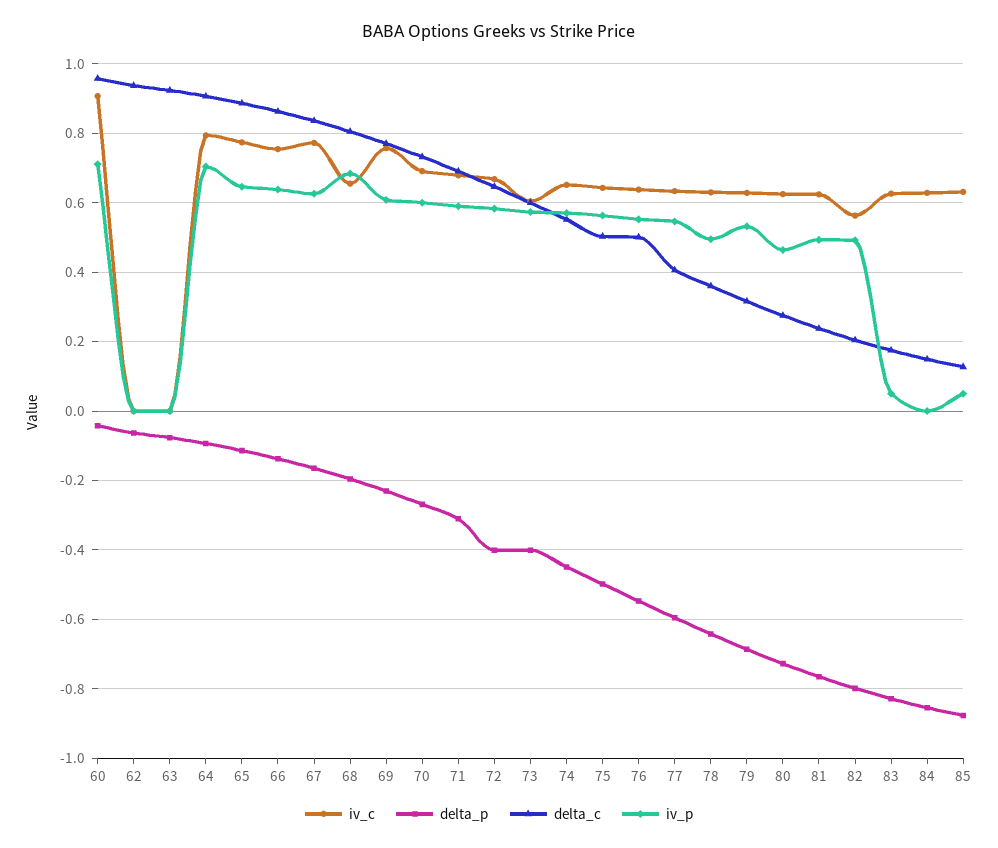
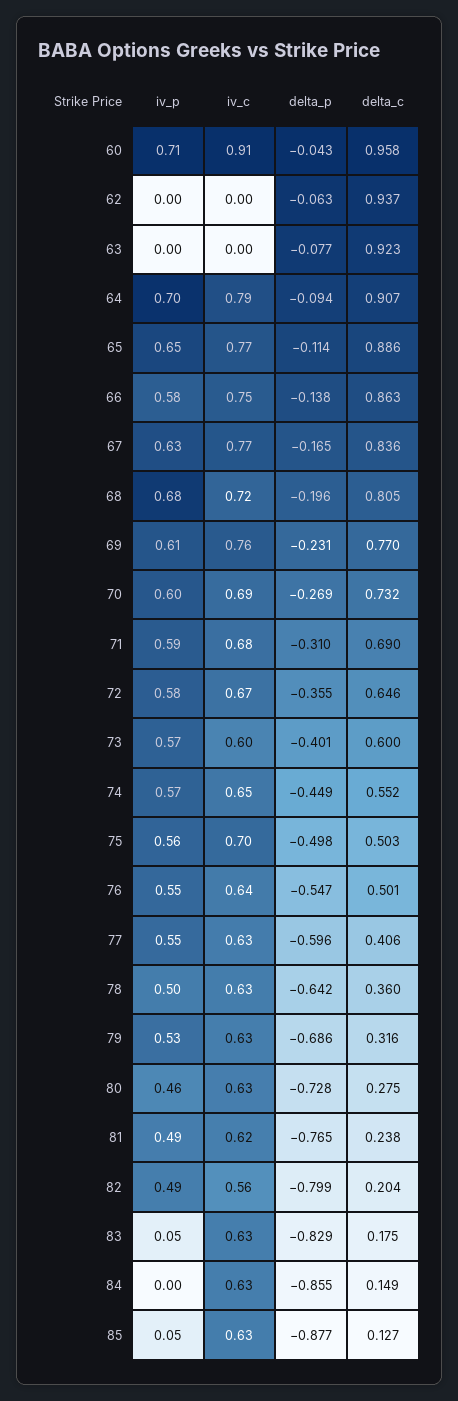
  {
    "iv_c": {
      "60": 0.91,
      "62": 0,
      "63": 0,
      "64": 0.79,
      "65": 0.77,
      "66": 0.75,
      "67": 0.77,
-     "68": 0.66,
+     "68": 0.72,
      "69": 0.76,
      "70": 0.69,
      "71": 0.68,
      "72": 0.67,
      "73": 0.6,
      "74": 0.65,
-     "75": 0.64,
+     "75": 0.7,
      "76": 0.64,
      "77": 0.63,
      "78": 0.63,
      "79": 0.63,
      "80": 0.63,
      "81": 0.62,
      "82": 0.56,
      "83": 0.63,
      "84": 0.63,
      "85": 0.63
    },
    "delta_p": {
      "60": -0.043,
      "62": -0.063,
      "63": -0.077,
      "64": -0.094,
      "65": -0.114,
      "66": -0.138,
      "67": -0.165,
      "68": -0.196,
      "69": -0.231,
      "70": -0.269,
      "71": -0.31,
-     "72": -0.4,
+     "72": -0.355,
      "73": -0.401,
      "74": -0.449,
      "75": -0.498,
      "76": -0.547,
      "77": -0.596,
      "78": -0.642,
      "79": -0.686,
      "80": -0.728,
      "81": -0.765,
      "82": -0.799,
      "83": -0.829,
      "84": -0.855,
      "85": -0.877
    },
    "delta_c": {
      "60": 0.958,
      "62": 0.937,
      "63": 0.923,
      "64": 0.907,
      "65": 0.886,
      "66": 0.863,
      "67": 0.836,
      "68": 0.805,
      "69": 0.77,
      "70": 0.732,
      "71": 0.69,
      "72": 0.646,
      "73": 0.6,
      "74": 0.552,
      "75": 0.503,
      "76": 0.501,
      "77": 0.406,
      "78": 0.36,
      "79": 0.316,
      "80": 0.275,
      "81": 0.238,
      "82": 0.204,
      "83": 0.175,
      "84": 0.149,
      "85": 0.127
    },
    "iv_p": {
      "60": 0.71,
      "62": 0,
      "63": 0,
      "64": 0.7,
      "65": 0.65,
-     "66": 0.64,
+     "66": 0.58,
      "67": 0.63,
      "68": 0.68,
      "69": 0.61,
      "70": 0.6,
      "71": 0.59,
      "72": 0.58,
      "73": 0.57,
      "74": 0.57,
      "75": 0.56,
      "76": 0.55,
      "77": 0.55,
      "78": 0.5,
      "79": 0.53,
      "80": 0.46,
      "81": 0.49,
      "82": 0.49,
      "83": 0.05,
      "84": 0,
      "85": 0.05
    }
  }

